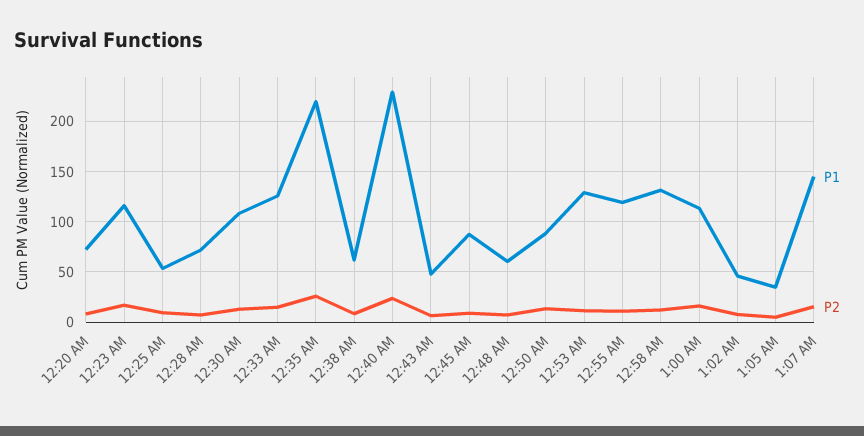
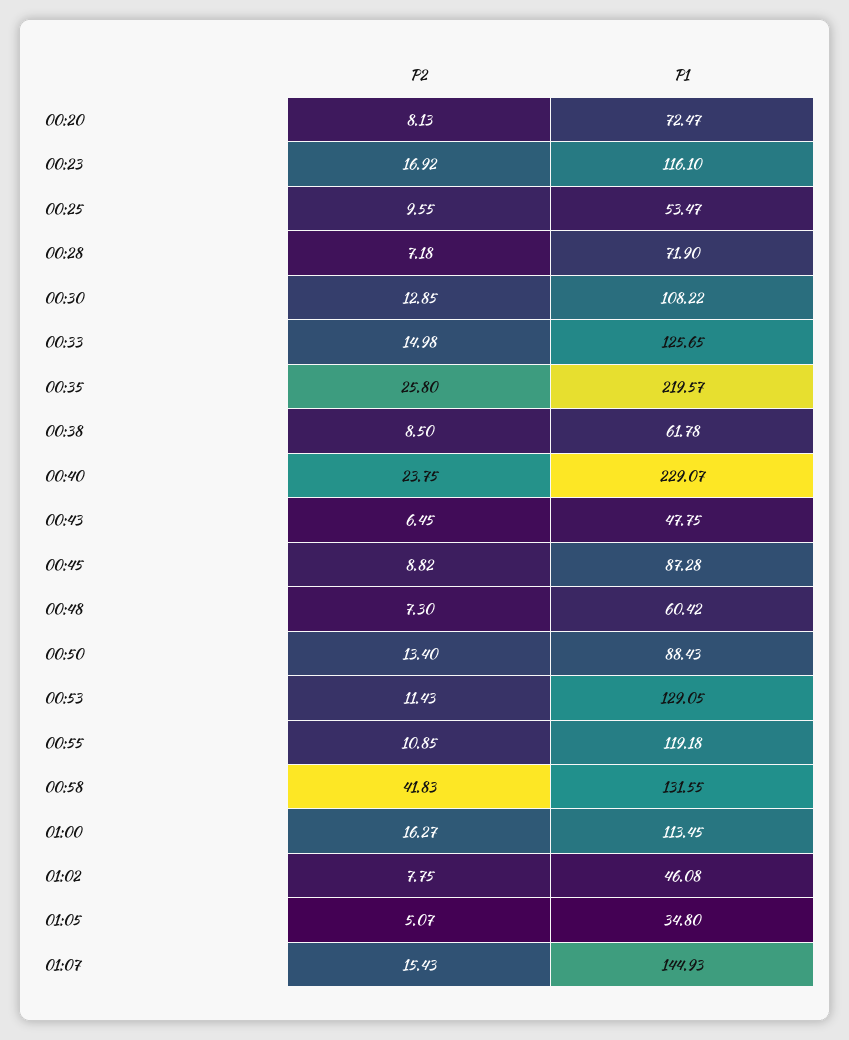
  {
    "P1": {
      "12:20 AM": 72.47,
      "12:23 AM": 116.1,
      "12:25 AM": 53.47,
      "12:28 AM": 71.9,
      "12:30 AM": 108.22,
      "12:33 AM": 125.65,
      "12:35 AM": 219.57,
      "12:38 AM": 61.78,
      "12:40 AM": 229.07,
      "12:43 AM": 47.75,
      "12:45 AM": 87.28,
      "12:48 AM": 60.42,
      "12:50 AM": 88.43,
      "12:53 AM": 129.05,
      "12:55 AM": 119.18,
      "12:58 AM": 131.55,
      "1:00 AM": 113.45,
      "1:02 AM": 46.08,
      "1:05 AM": 34.8,
      "1:07 AM": 144.93
    },
    "P2": {
      "12:20 AM": 8.13,
      "12:23 AM": 16.92,
      "12:25 AM": 9.55,
      "12:28 AM": 7.18,
      "12:30 AM": 12.85,
      "12:33 AM": 14.98,
      "12:35 AM": 25.8,
      "12:38 AM": 8.5,
      "12:40 AM": 23.75,
      "12:43 AM": 6.45,
      "12:45 AM": 8.82,
      "12:48 AM": 7.3,
      "12:50 AM": 13.4,
      "12:53 AM": 11.43,
      "12:55 AM": 10.85,
-     "12:58 AM": 10,
+     "12:58 AM": 41.83,
      "1:00 AM": 16.27,
      "1:02 AM": 7.75,
      "1:05 AM": 5.07,
      "1:07 AM": 15.43
    }
  }

